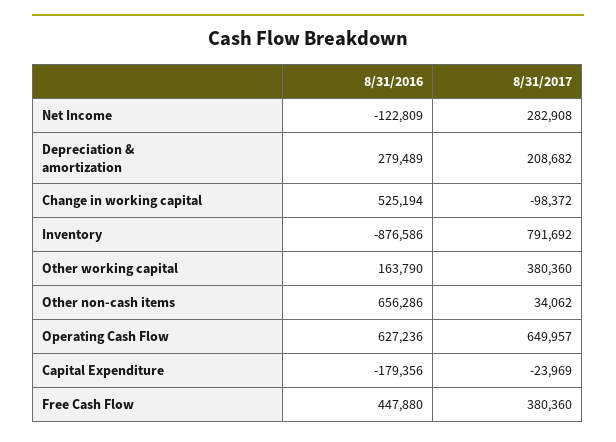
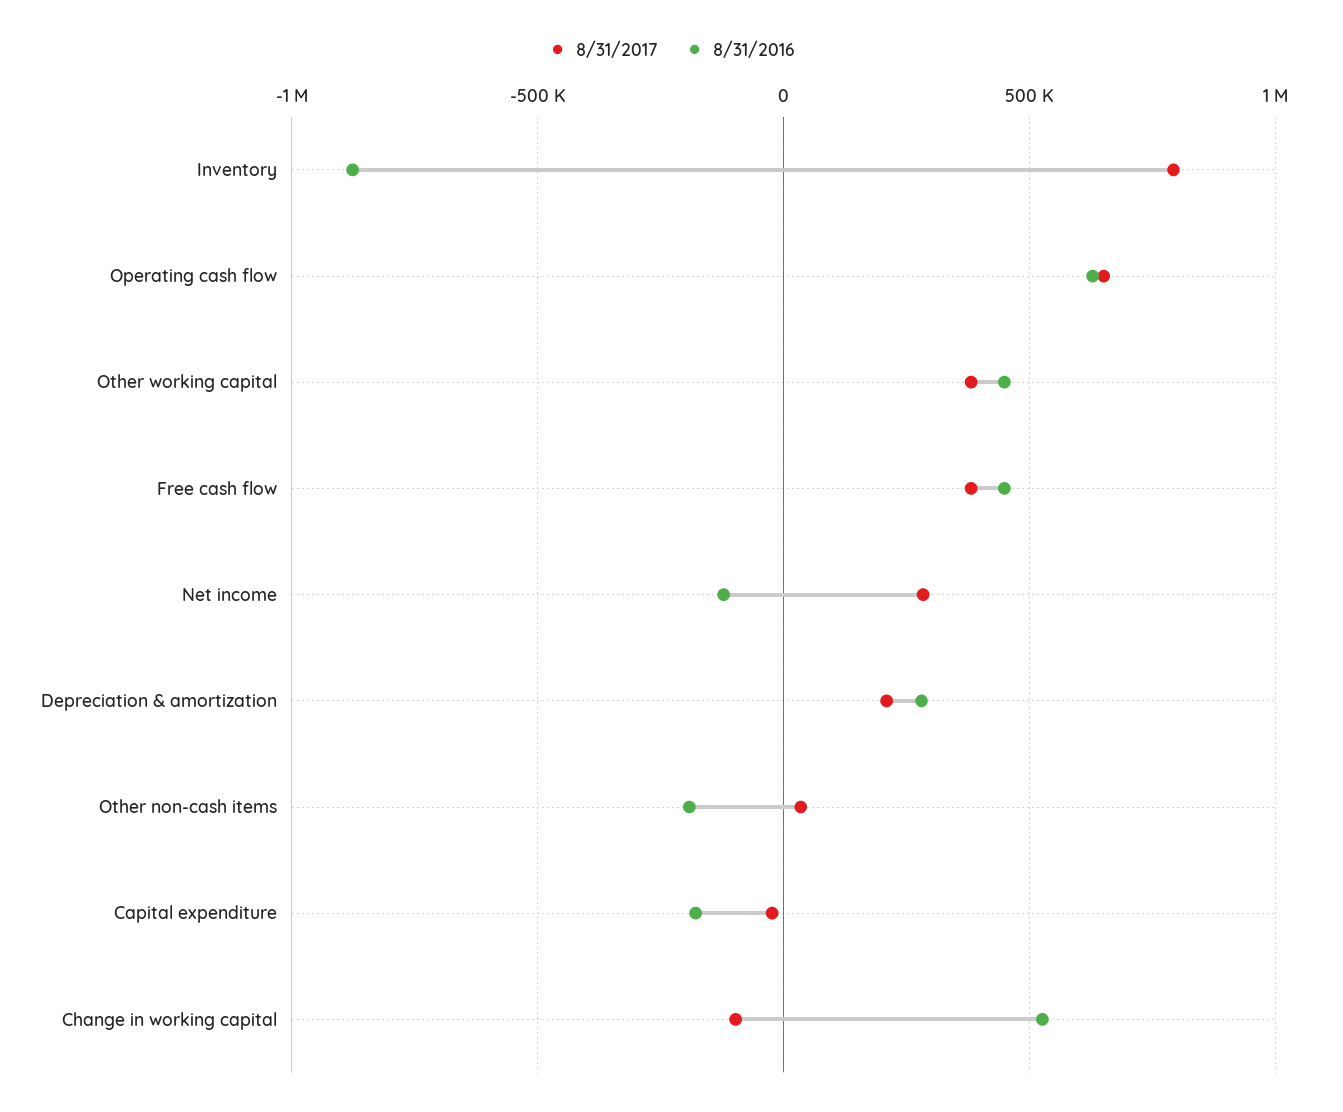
  {
    "8/31/2016": {
      "Net Income": -122809,
      "Depreciation & amortization": 279489,
      "Change in working capital": 525194,
      "Inventory": -876586,
-     "Other working capital": 163790,
+     "Other working capital": 450000,
-     "Other non-cash items": 656286,
+     "Other non-cash items": -200000,
      "Operating Cash Flow": 627236,
      "Capital Expenditure": -179356,
      "Free Cash Flow": 447880
    },
    "8/31/2017": {
      "Net Income": 282908,
      "Depreciation & amortization": 208682,
      "Change in working capital": -98372,
      "Inventory": 791692,
      "Other working capital": 380360,
      "Other non-cash items": 34062,
      "Operating Cash Flow": 649957,
      "Capital Expenditure": -23969,
      "Free Cash Flow": 380360
    }
  }

